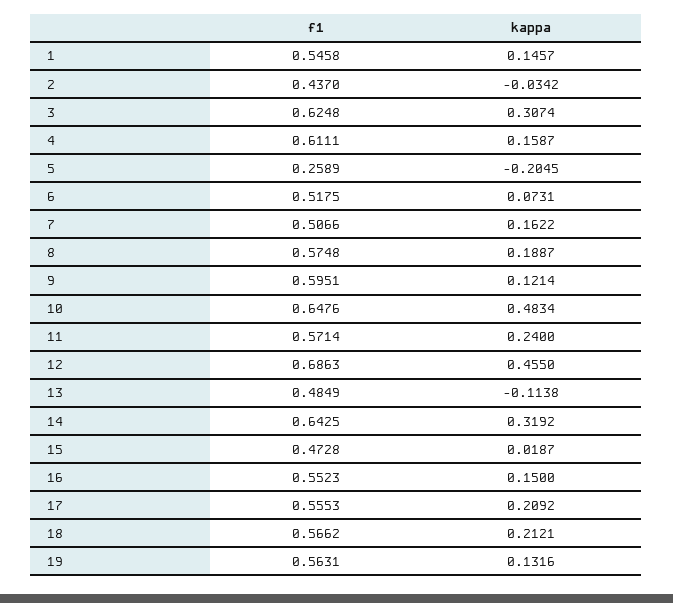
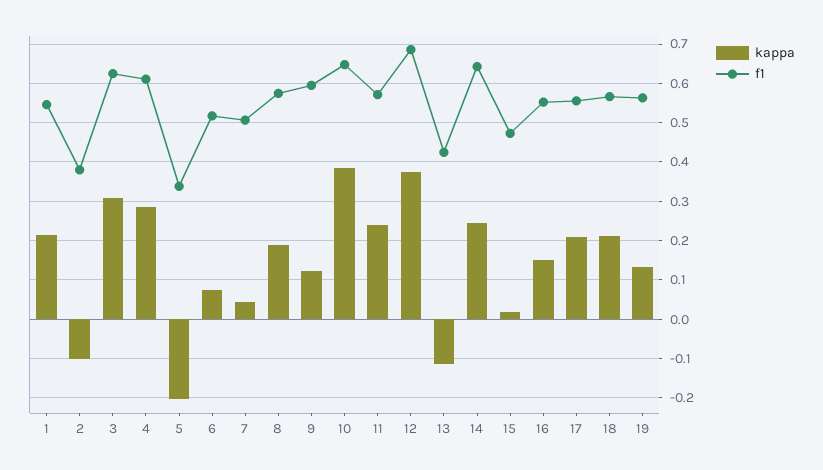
  {
    "f1": {
      "1": 0.5458,
-     "2": 0.437,
+     "2": 0.38,
      "3": 0.6248,
      "4": 0.6111,
-     "5": 0.2589,
+     "5": 0.34,
      "6": 0.5175,
      "7": 0.5066,
      "8": 0.5748,
      "9": 0.5951,
      "10": 0.6476,
      "11": 0.5714,
      "12": 0.6863,
-     "13": 0.4849,
+     "13": 0.42,
      "14": 0.6425,
      "15": 0.4728,
      "16": 0.5523,
      "17": 0.5553,
      "18": 0.5662,
      "19": 0.5631
    },
    "kappa": {
-     "1": 0.1457,
+     "1": 0.22,
-     "2": -0.0342,
+     "2": -0.1,
      "3": 0.3074,
-     "4": 0.1587,
+     "4": 0.28,
      "5": -0.2045,
      "6": 0.0731,
-     "7": 0.1622,
+     "7": 0.04,
      "8": 0.1887,
      "9": 0.1214,
-     "10": 0.4834,
+     "10": 0.38,
      "11": 0.24,
-     "12": 0.455,
+     "12": 0.38,
      "13": -0.1138,
-     "14": 0.3192,
+     "14": 0.24,
      "15": 0.0187,
      "16": 0.15,
      "17": 0.2092,
      "18": 0.2121,
      "19": 0.1316
    }
  }

